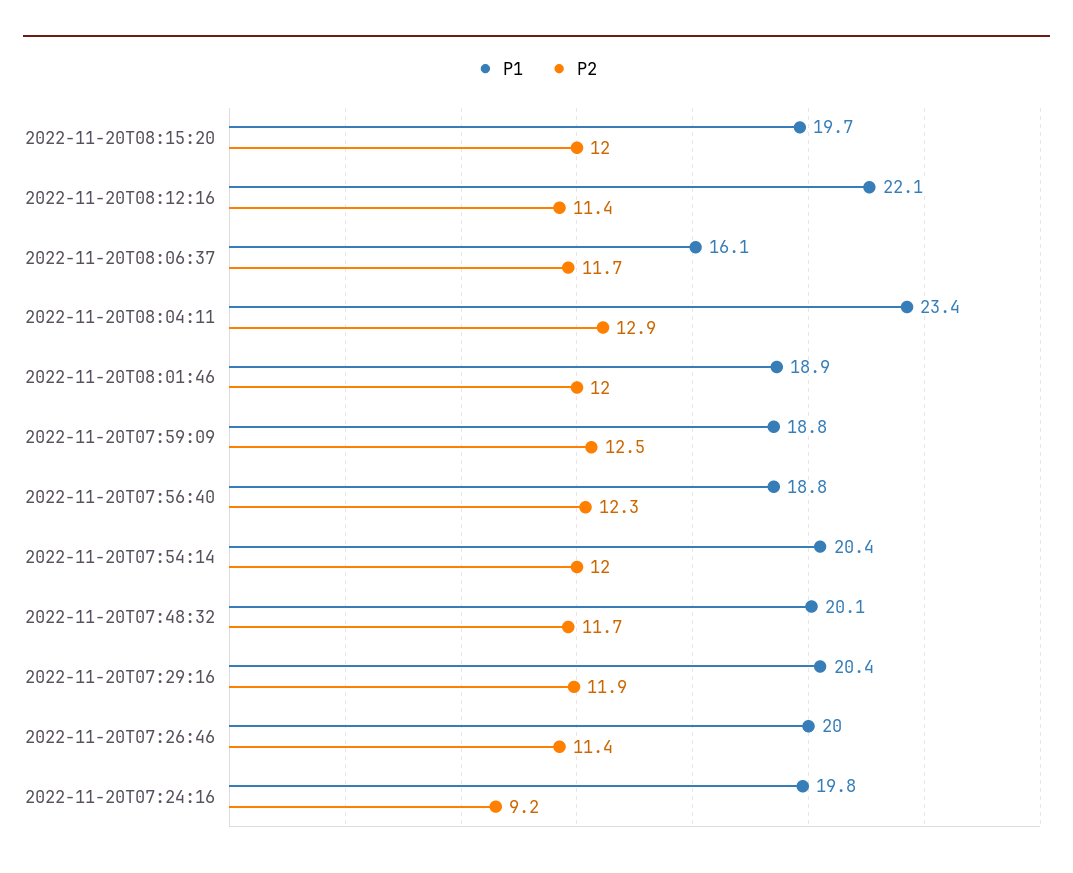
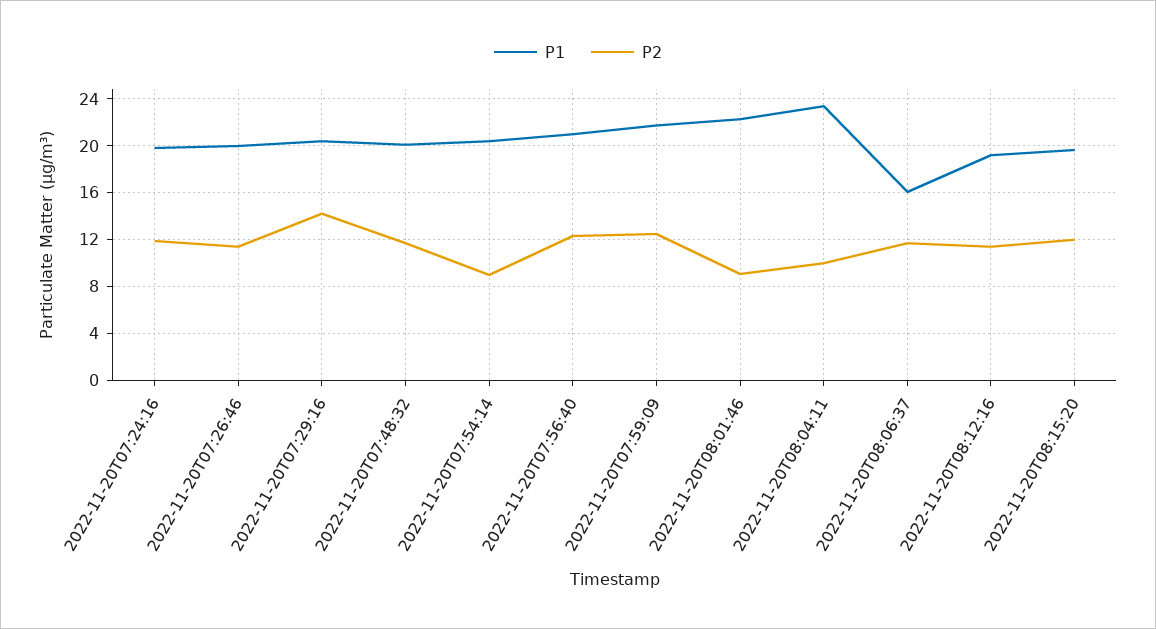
  {
    "P1": {
      "2022-11-20T08:15:20": 19.7,
-     "2022-11-20T08:12:16": 22.1,
+     "2022-11-20T08:12:16": 19,
      "2022-11-20T08:06:37": 16.1,
      "2022-11-20T08:04:11": 23.4,
-     "2022-11-20T08:01:46": 18.9,
+     "2022-11-20T08:01:46": 22,
-     "2022-11-20T07:59:09": 18.8,
+     "2022-11-20T07:59:09": 22,
-     "2022-11-20T07:56:40": 18.8,
+     "2022-11-20T07:56:40": 21,
      "2022-11-20T07:54:14": 20.4,
      "2022-11-20T07:48:32": 20.1,
      "2022-11-20T07:29:16": 20.4,
      "2022-11-20T07:26:46": 20,
      "2022-11-20T07:24:16": 19.8
    },
    "P2": {
      "2022-11-20T08:15:20": 12,
      "2022-11-20T08:12:16": 11.4,
      "2022-11-20T08:06:37": 11.7,
-     "2022-11-20T08:04:11": 12.9,
+     "2022-11-20T08:04:11": 10,
-     "2022-11-20T08:01:46": 12,
+     "2022-11-20T08:01:46": 9,
      "2022-11-20T07:59:09": 12.5,
      "2022-11-20T07:56:40": 12.3,
-     "2022-11-20T07:54:14": 12,
+     "2022-11-20T07:54:14": 9,
      "2022-11-20T07:48:32": 11.7,
-     "2022-11-20T07:29:16": 11.9,
+     "2022-11-20T07:29:16": 14,
      "2022-11-20T07:26:46": 11.4,
-     "2022-11-20T07:24:16": 9.2
+     "2022-11-20T07:24:16": 12
    }
  }

